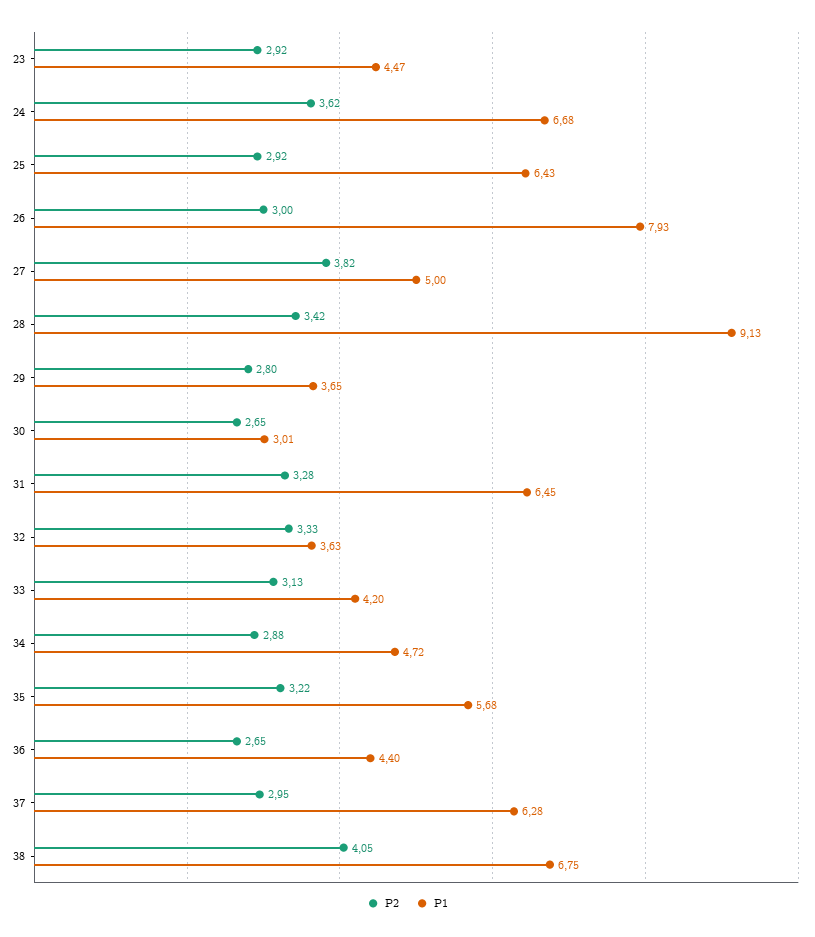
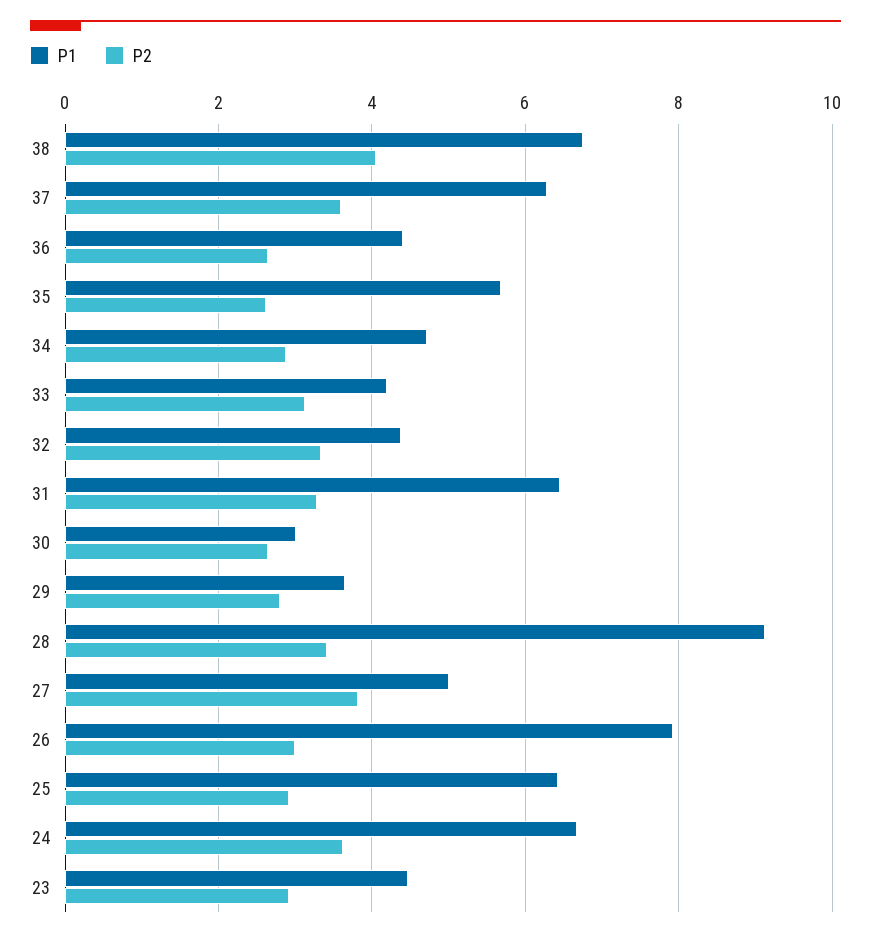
  {
    "P2": {
      "23": 2.92,
      "24": 3.62,
      "25": 2.92,
      "26": 3,
      "27": 3.82,
      "28": 3.42,
      "29": 2.8,
      "30": 2.65,
      "31": 3.28,
      "32": 3.33,
      "33": 3.13,
      "34": 2.88,
-     "35": 3.22,
+     "35": 2.6,
      "36": 2.65,
-     "37": 2.95,
+     "37": 3.6,
      "38": 4.05
    },
    "P1": {
      "23": 4.47,
      "24": 6.68,
      "25": 6.43,
      "26": 7.93,
      "27": 5,
      "28": 9.13,
      "29": 3.65,
      "30": 3.01,
      "31": 6.45,
-     "32": 3.63,
+     "32": 4.4,
      "33": 4.2,
      "34": 4.72,
      "35": 5.68,
      "36": 4.4,
      "37": 6.28,
      "38": 6.75
    }
  }

